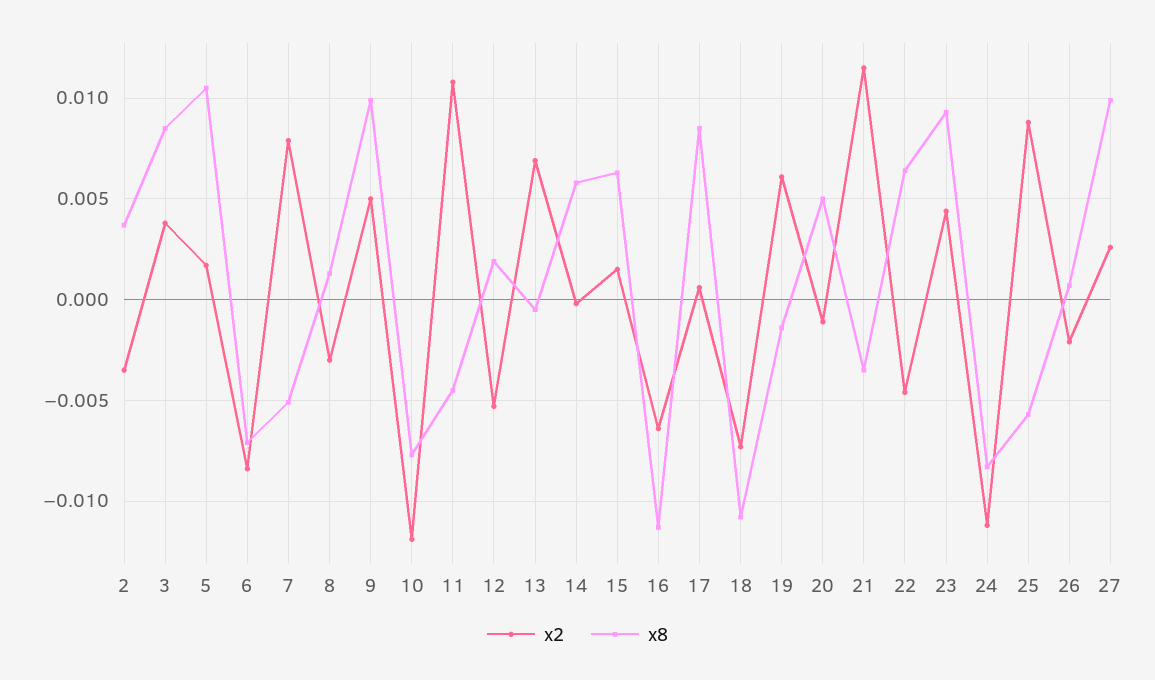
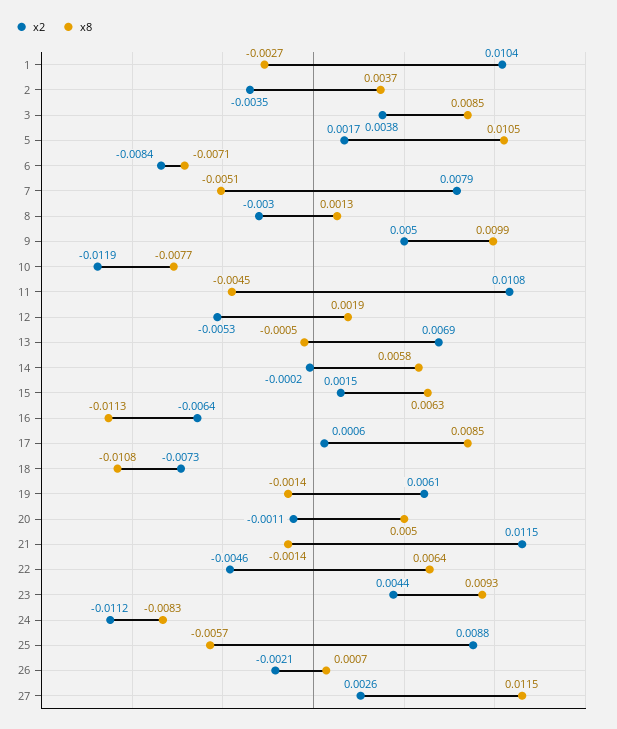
  {
    "x2": {
      "2": -0.0035,
      "3": 0.0038,
      "5": 0.0017,
      "6": -0.0084,
      "7": 0.0079,
      "8": -0.003,
      "9": 0.005,
      "10": -0.0119,
      "11": 0.0108,
      "12": -0.0053,
      "13": 0.0069,
      "14": -0.0002,
      "15": 0.0015,
      "16": -0.0064,
      "17": 0.0006,
      "18": -0.0073,
      "19": 0.0061,
      "20": -0.0011,
      "21": 0.0115,
      "22": -0.0046,
      "23": 0.0044,
      "24": -0.0112,
      "25": 0.0088,
      "26": -0.0021,
-     "27": 0.0026
+     "27": 0.0026,
+     "1": 0.0104
    },
    "x8": {
      "2": 0.0037,
      "3": 0.0085,
      "5": 0.0105,
      "6": -0.0071,
      "7": -0.0051,
      "8": 0.0013,
      "9": 0.0099,
      "10": -0.0077,
      "11": -0.0045,
      "12": 0.0019,
      "13": -0.0005,
      "14": 0.0058,
      "15": 0.0063,
      "16": -0.0113,
      "17": 0.0085,
      "18": -0.0108,
      "19": -0.0014,
      "20": 0.005,
-     "21": -0.0035,
+     "21": -0.0014,
      "22": 0.0064,
      "23": 0.0093,
      "24": -0.0083,
      "25": -0.0057,
      "26": 0.0007,
-     "27": 0.01
+     "27": 0.0115,
+     "1": -0.0027
    }
  }

